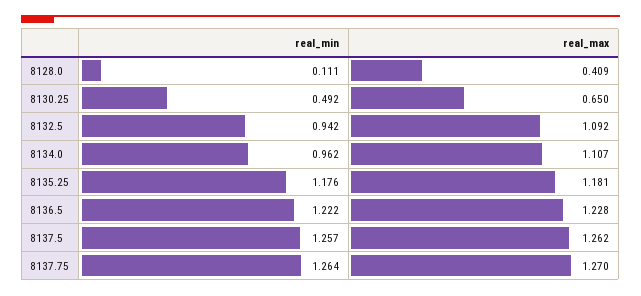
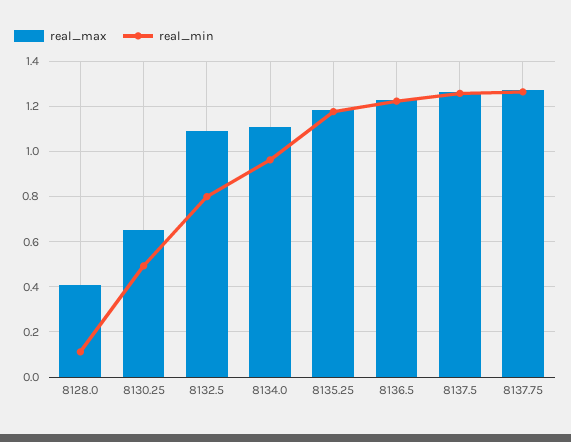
  {
    "real_min": {
      "8128.0": 0.111,
      "8130.25": 0.492,
-     "8132.5": 0.942,
+     "8132.5": 0.8,
      "8134.0": 0.962,
      "8135.25": 1.176,
      "8136.5": 1.222,
      "8137.5": 1.257,
      "8137.75": 1.264
    },
    "real_max": {
      "8128.0": 0.409,
      "8130.25": 0.65,
      "8132.5": 1.092,
      "8134.0": 1.107,
      "8135.25": 1.181,
      "8136.5": 1.228,
      "8137.5": 1.262,
      "8137.75": 1.27
    }
  }

